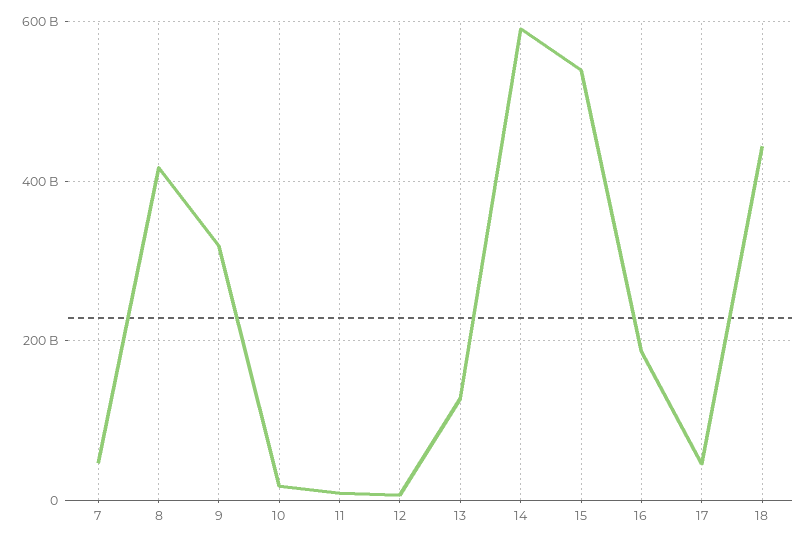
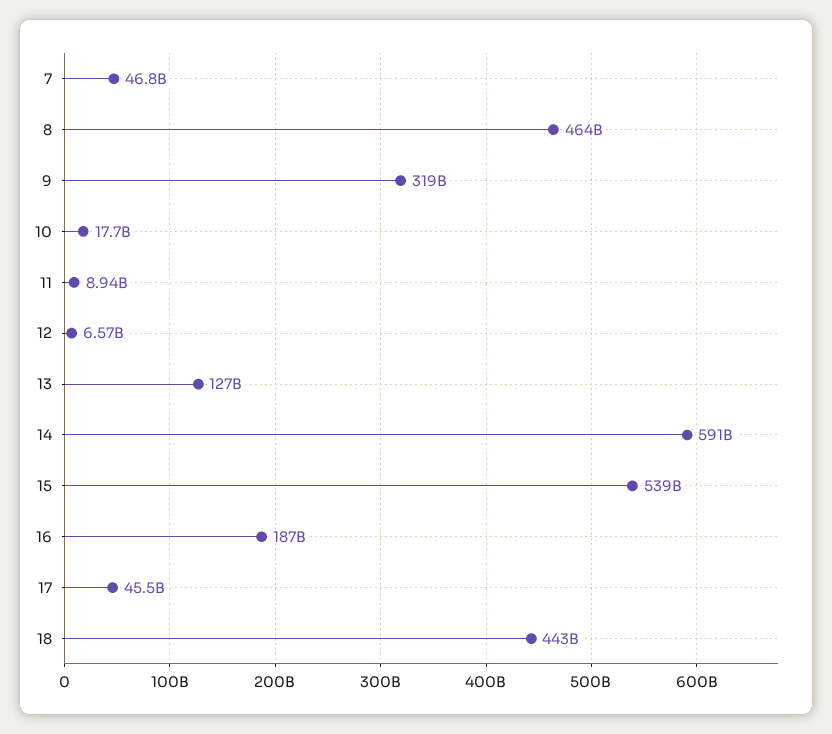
  {
    "7": 46800000000,
-   "8": 420000000000,
+   "8": 464000000000,
    "9": 319000000000,
    "10": 17700000000,
    "11": 8940000000,
    "12": 6570000000,
    "13": 127000000000,
    "14": 591000000000,
    "15": 539000000000,
    "16": 187000000000,
    "17": 45500000000,
    "18": 443000000000
  }

